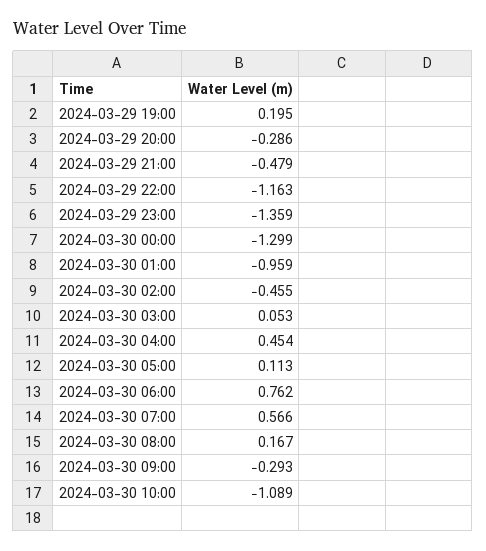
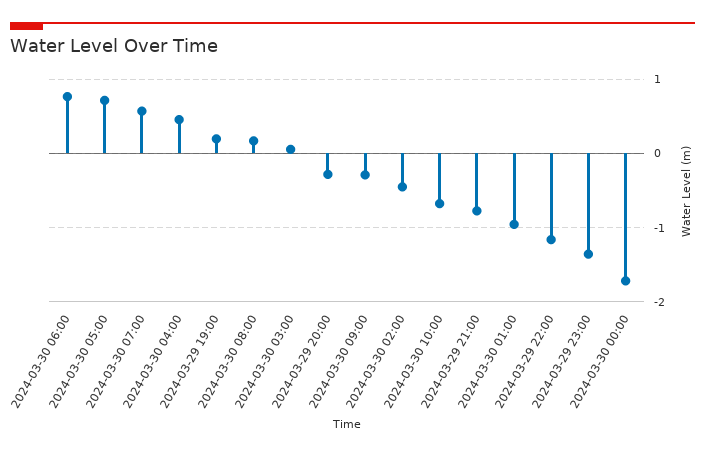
  {
    "2024-03-29 19:00": 0.195,
    "2024-03-29 20:00": -0.286,
-   "2024-03-29 21:00": -0.479,
+   "2024-03-29 21:00": -0.8,
    "2024-03-29 22:00": -1.163,
    "2024-03-29 23:00": -1.359,
-   "2024-03-30 00:00": -1.299,
+   "2024-03-30 00:00": -1.7,
    "2024-03-30 01:00": -0.959,
    "2024-03-30 02:00": -0.455,
    "2024-03-30 03:00": 0.053,
    "2024-03-30 04:00": 0.454,
-   "2024-03-30 05:00": 0.113,
+   "2024-03-30 05:00": 0.7,
    "2024-03-30 06:00": 0.762,
    "2024-03-30 07:00": 0.566,
    "2024-03-30 08:00": 0.167,
    "2024-03-30 09:00": -0.293,
-   "2024-03-30 10:00": -1.089
+   "2024-03-30 10:00": -0.7
  }

